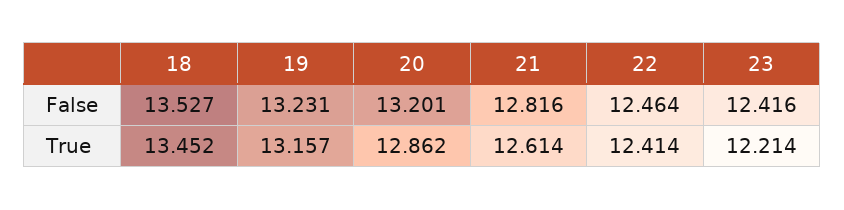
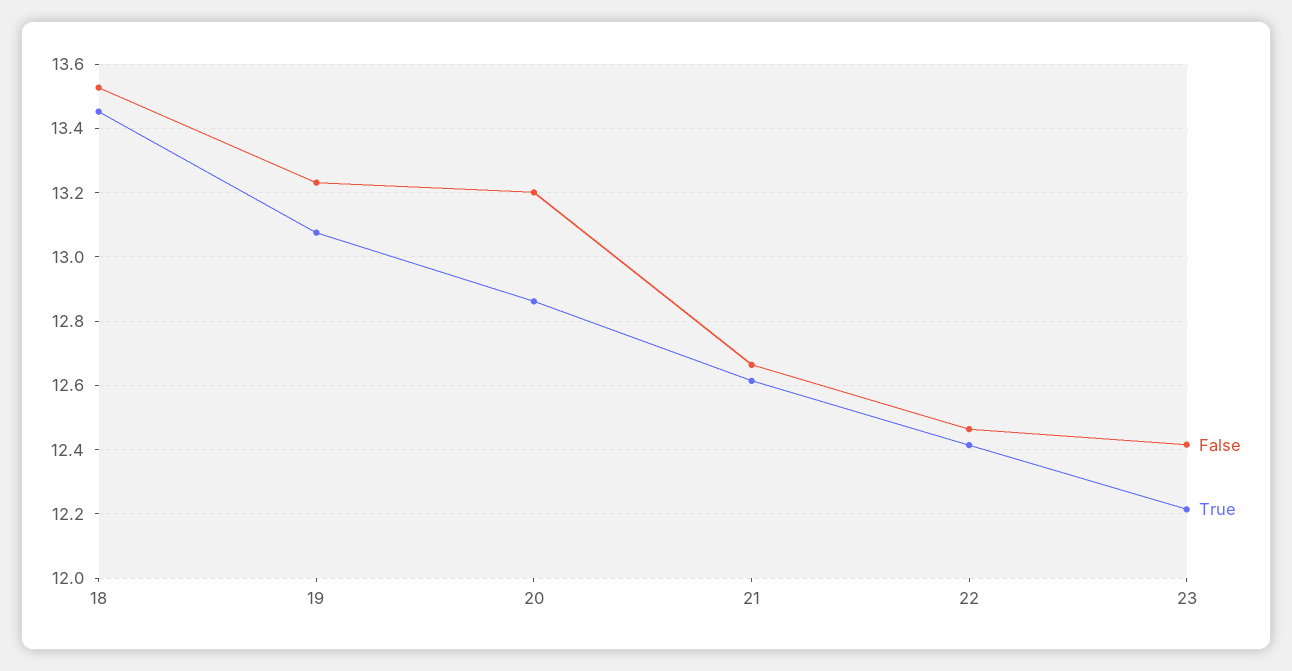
  {
    "False": {
      "18": 13.527,
      "19": 13.231,
      "20": 13.201,
-     "21": 12.816,
+     "21": 12.66,
      "22": 12.464,
      "23": 12.416
    },
    "True": {
      "18": 13.452,
-     "19": 13.157,
+     "19": 13.08,
      "20": 12.862,
      "21": 12.614,
      "22": 12.414,
      "23": 12.214
    }
  }

